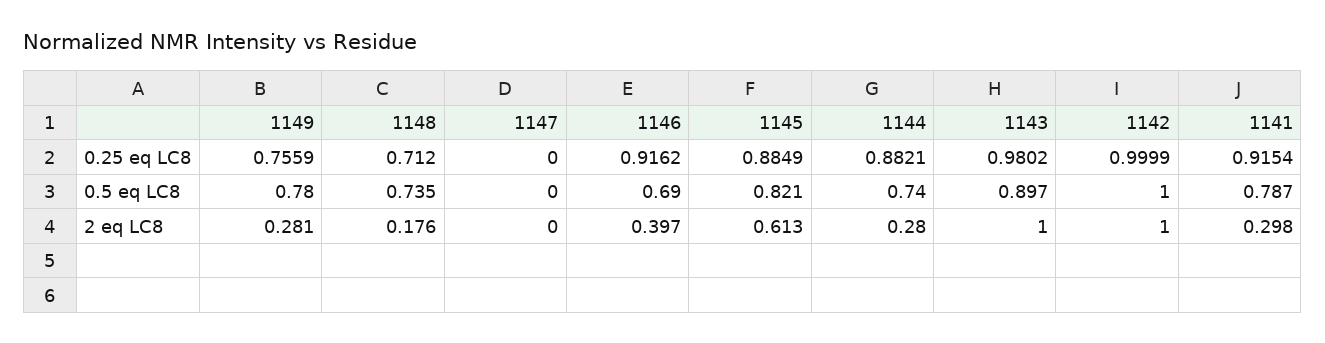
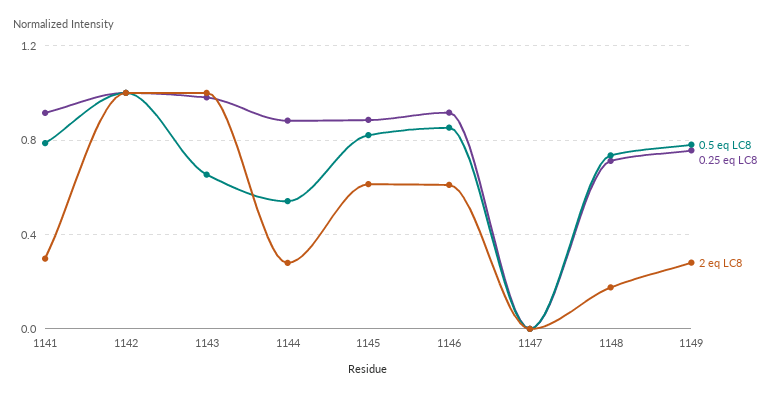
  {
    "0.25 eq LC8": {
      "1149": 0.7559,
      "1148": 0.712,
      "1147": 0,
      "1146": 0.9162,
      "1145": 0.8849,
      "1144": 0.8821,
      "1143": 0.9802,
      "1142": 0.9999,
      "1141": 0.9154
    },
    "0.5 eq LC8": {
      "1149": 0.78,
      "1148": 0.735,
      "1147": 0,
-     "1146": 0.69,
+     "1146": 0.85,
      "1145": 0.821,
-     "1144": 0.74,
+     "1144": 0.55,
-     "1143": 0.897,
+     "1143": 0.65,
      "1142": 1,
      "1141": 0.787
    },
    "2 eq LC8": {
      "1149": 0.281,
      "1148": 0.176,
      "1147": 0,
-     "1146": 0.397,
+     "1146": 0.6,
      "1145": 0.613,
      "1144": 0.28,
      "1143": 1,
      "1142": 1,
      "1141": 0.298
    }
  }

